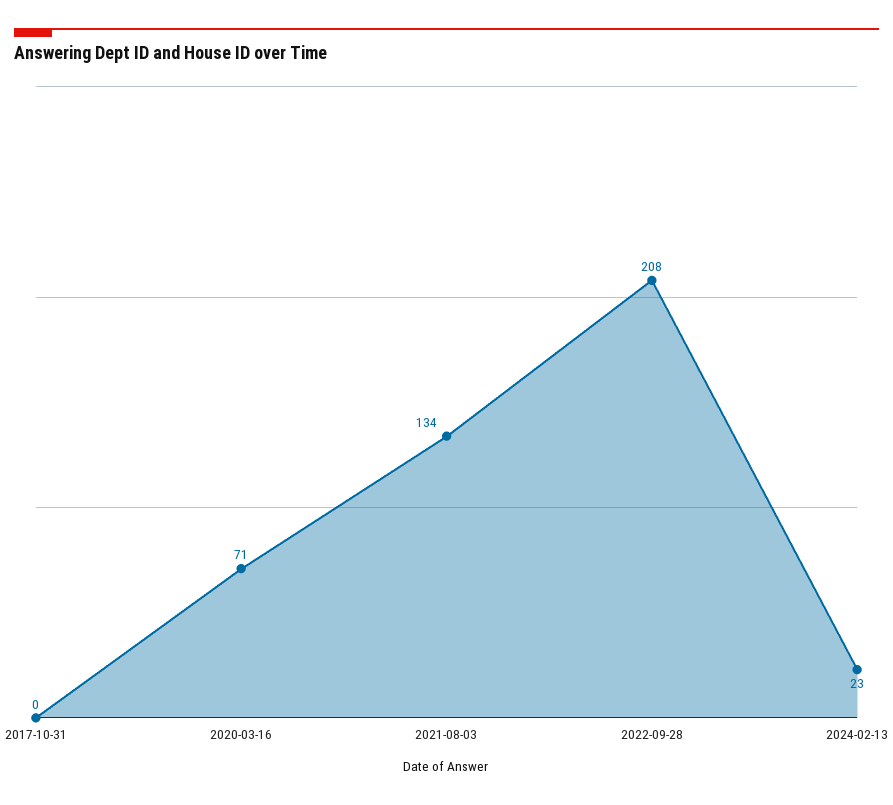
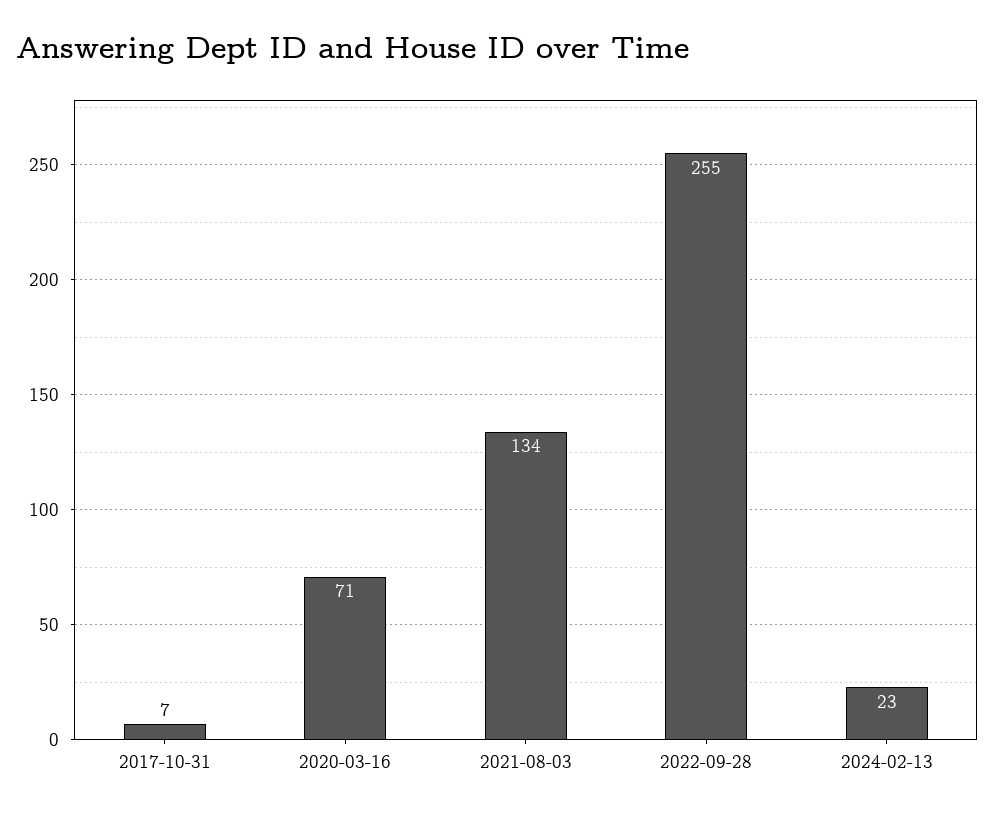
  {
-   "2017-10-31": 0,
+   "2017-10-31": 7,
    "2020-03-16": 71,
    "2021-08-03": 134,
-   "2022-09-28": 208,
+   "2022-09-28": 255,
    "2024-02-13": 23
  }

